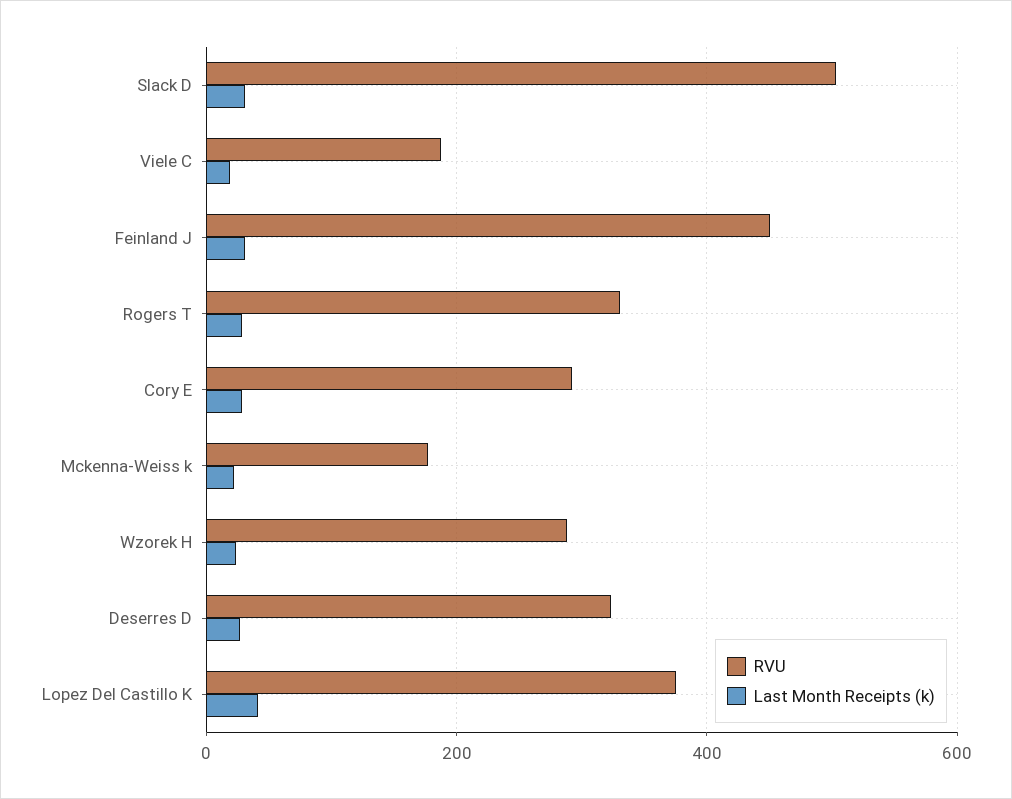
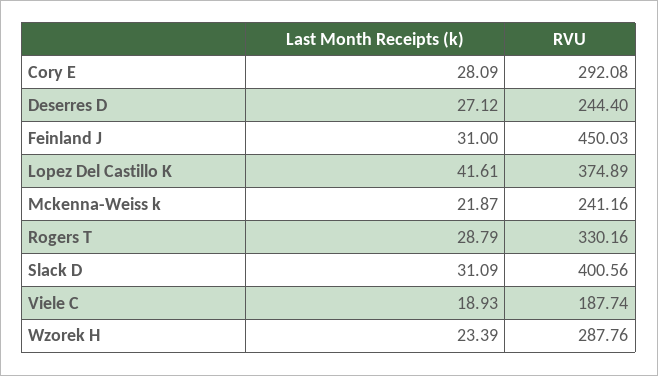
  {
    "RVU": {
-     "Slack D": 500,
+     "Slack D": 400.56,
      "Viele C": 187.74,
      "Feinland J": 450.03,
      "Rogers T": 330.16,
      "Cory E": 292.08,
-     "Mckenna-Weiss k": 180,
+     "Mckenna-Weiss k": 241.16,
      "Wzorek H": 287.76,
-     "Deserres D": 320,
+     "Deserres D": 244.4,
      "Lopez Del Castillo K": 374.89
    },
    "Last Month Receipts (k)": {
      "Slack D": 31.09,
      "Viele C": 18.93,
      "Feinland J": 31,
      "Rogers T": 28.79,
      "Cory E": 28.09,
      "Mckenna-Weiss k": 21.87,
      "Wzorek H": 23.39,
      "Deserres D": 27.12,
      "Lopez Del Castillo K": 41.61
    }
  }

